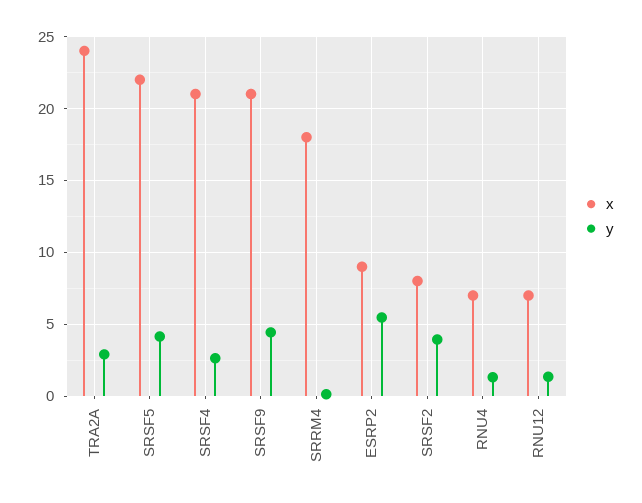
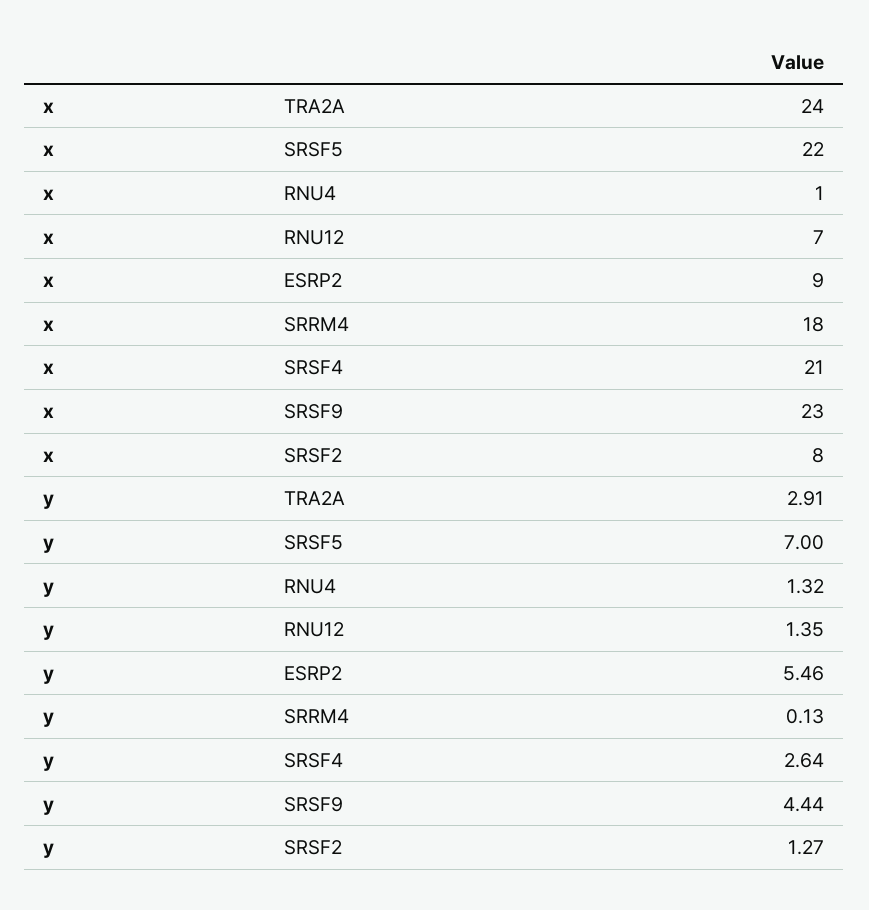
  {
    "x": {
      "TRA2A": 24,
      "SRSF5": 22,
      "SRSF4": 21,
-     "SRSF9": 21,
+     "SRSF9": 23,
      "SRRM4": 18,
      "ESRP2": 9,
      "SRSF2": 8,
-     "RNU4": 7,
+     "RNU4": 1,
      "RNU12": 7
    },
    "y": {
      "TRA2A": 2.91,
-     "SRSF5": 4,
+     "SRSF5": 7,
      "SRSF4": 2.64,
      "SRSF9": 4.44,
      "SRRM4": 0.13,
      "ESRP2": 5.46,
-     "SRSF2": 4,
+     "SRSF2": 1.27,
      "RNU4": 1.32,
      "RNU12": 1.35
    }
  }

